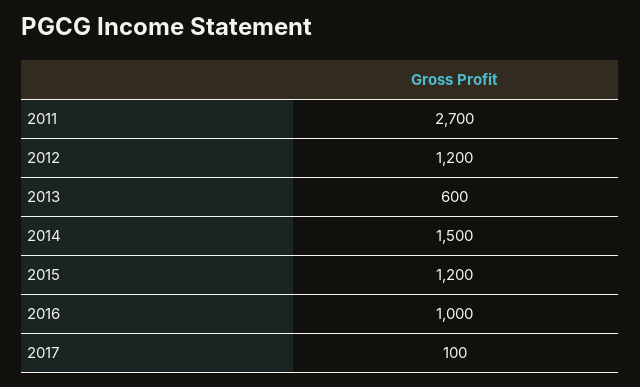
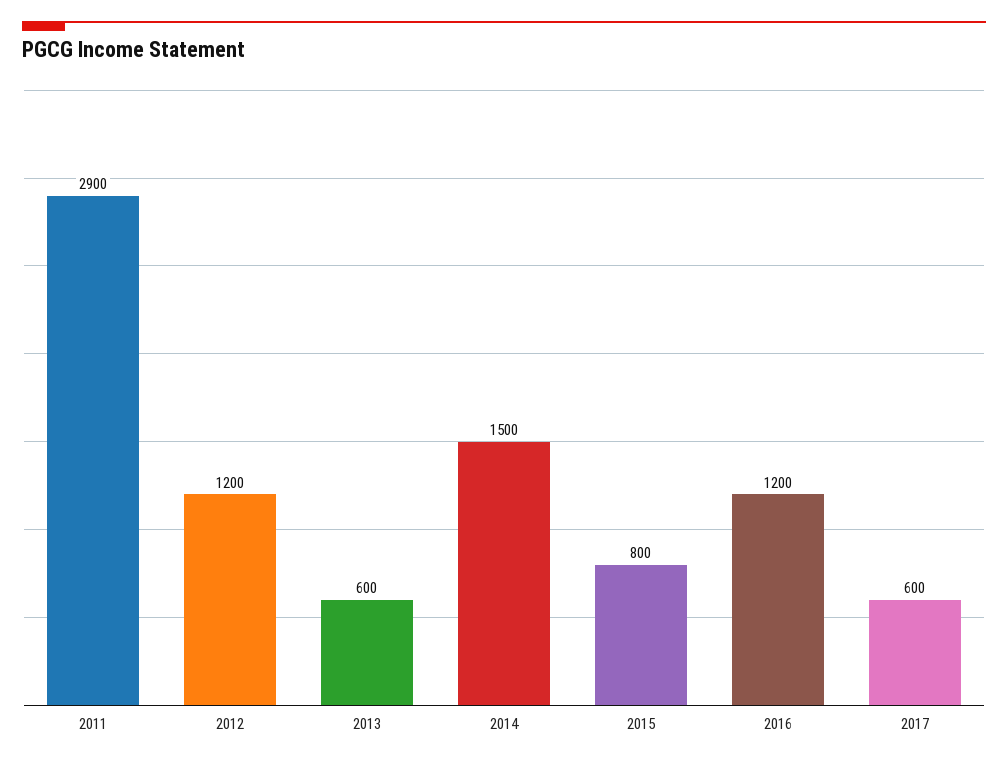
  {
-   "2011": 2700,
+   "2011": 2900,
    "2012": 1200,
    "2013": 600,
    "2014": 1500,
-   "2015": 1200,
+   "2015": 800,
-   "2016": 1000,
+   "2016": 1200,
-   "2017": 100
+   "2017": 600
  }

